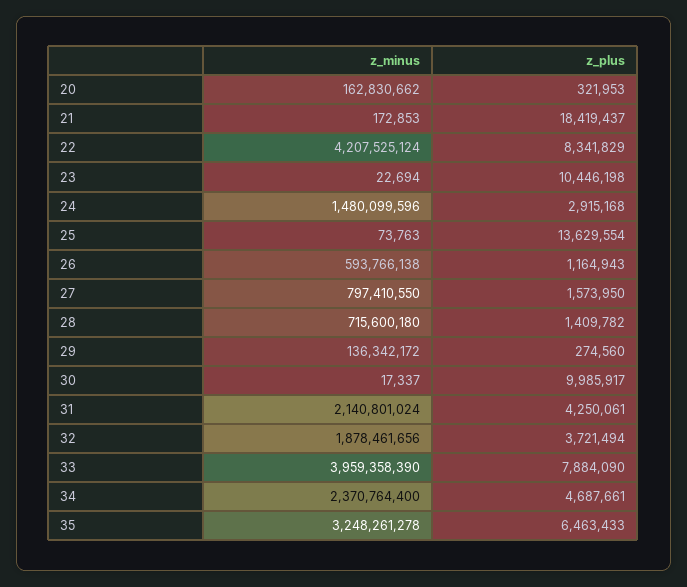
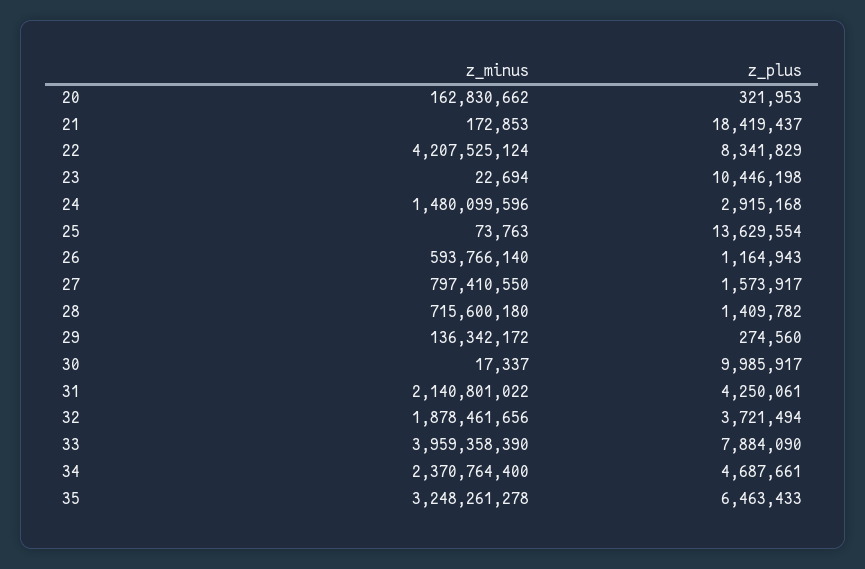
  {
    "z_minus": {
      "20": 162830662,
      "21": 172853,
      "22": 4207525124,
      "23": 22694,
      "24": 1480099596,
      "25": 73763,
-     "26": 593766138,
+     "26": 593766140,
      "27": 797410550,
      "28": 715600180,
      "29": 136342172,
      "30": 17337,
-     "31": 2140801024,
+     "31": 2140801022,
      "32": 1878461656,
      "33": 3959358390,
      "34": 2370764400,
      "35": 3248261278
    },
    "z_plus": {
      "20": 321953,
      "21": 18419437,
      "22": 8341829,
      "23": 10446198,
      "24": 2915168,
      "25": 13629554,
      "26": 1164943,
-     "27": 1573950,
+     "27": 1573917,
      "28": 1409782,
      "29": 274560,
      "30": 9985917,
      "31": 4250061,
      "32": 3721494,
      "33": 7884090,
      "34": 4687661,
      "35": 6463433
    }
  }

